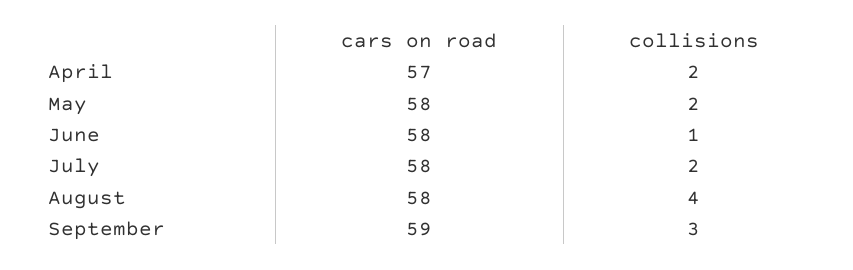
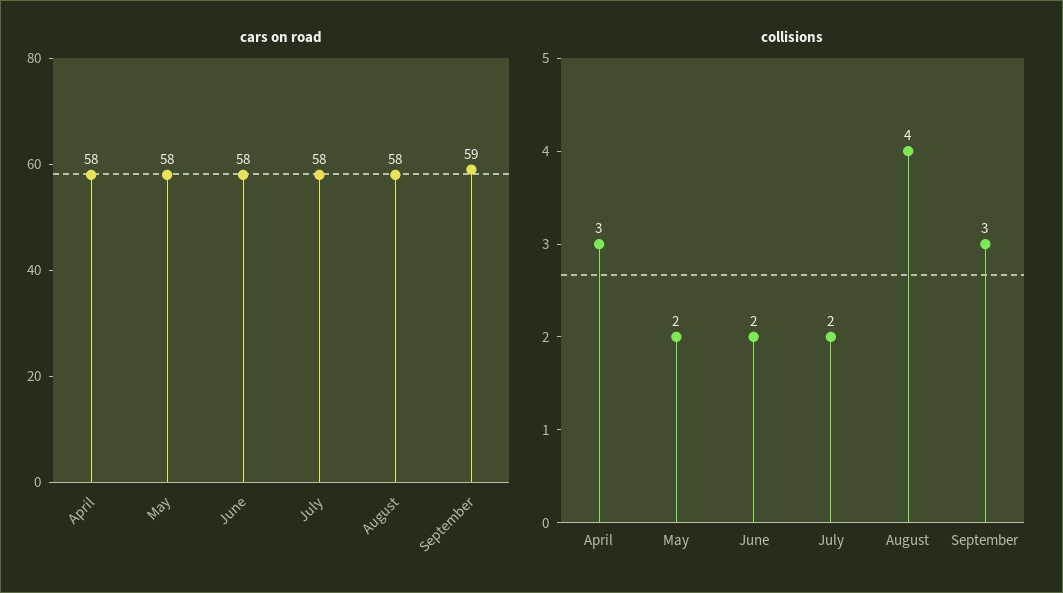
  {
    "cars on road": {
-     "April": 57,
+     "April": 58,
      "May": 58,
      "June": 58,
      "July": 58,
      "August": 58,
      "September": 59
    },
    "collisions": {
-     "April": 2,
+     "April": 3,
      "May": 2,
-     "June": 1,
+     "June": 2,
      "July": 2,
      "August": 4,
      "September": 3
    }
  }

